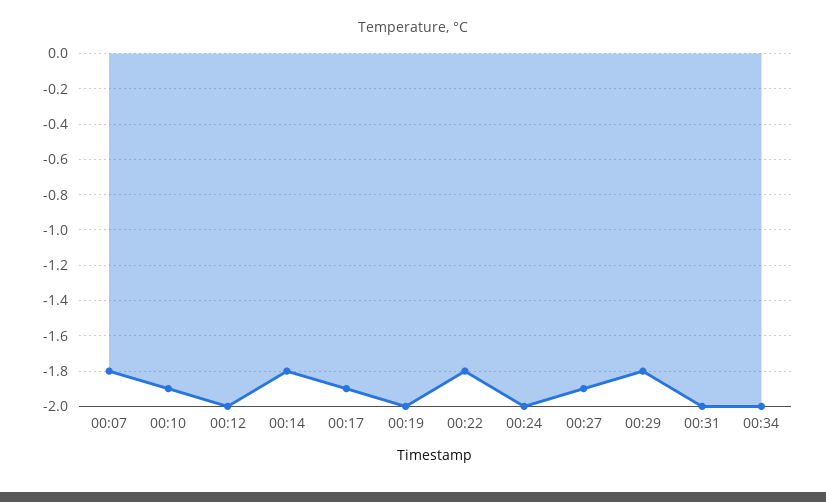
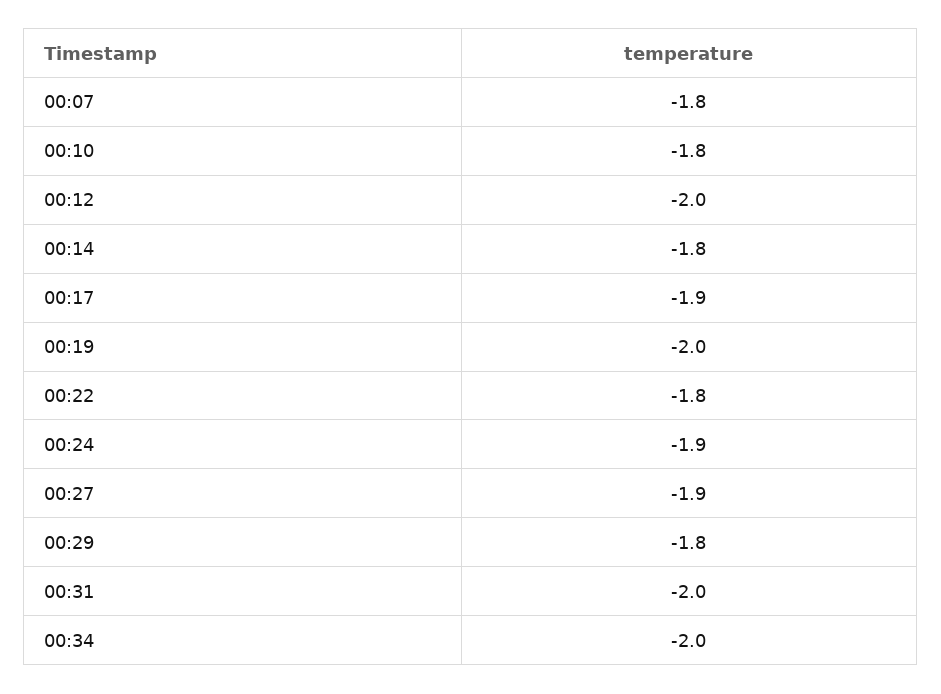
  {
    "00:07": -1.8,
-   "00:10": -1.9,
+   "00:10": -1.8,
    "00:12": -2,
    "00:14": -1.8,
    "00:17": -1.9,
    "00:19": -2,
    "00:22": -1.8,
-   "00:24": -2,
+   "00:24": -1.9,
    "00:27": -1.9,
    "00:29": -1.8,
    "00:31": -2,
    "00:34": -2
  }

